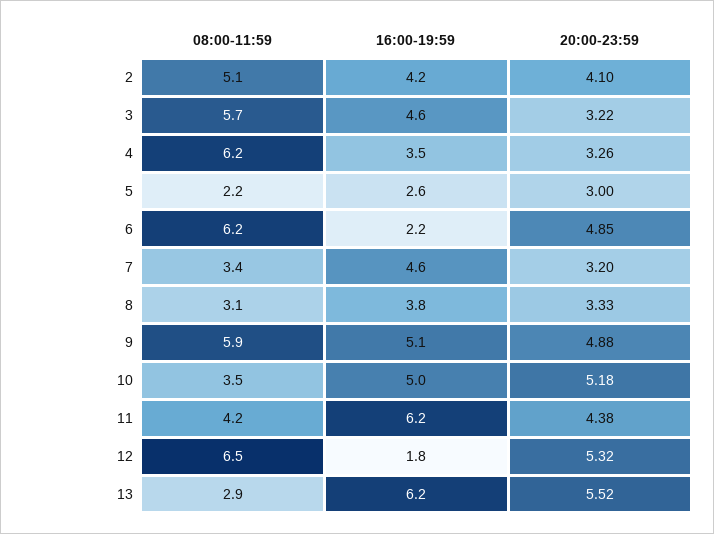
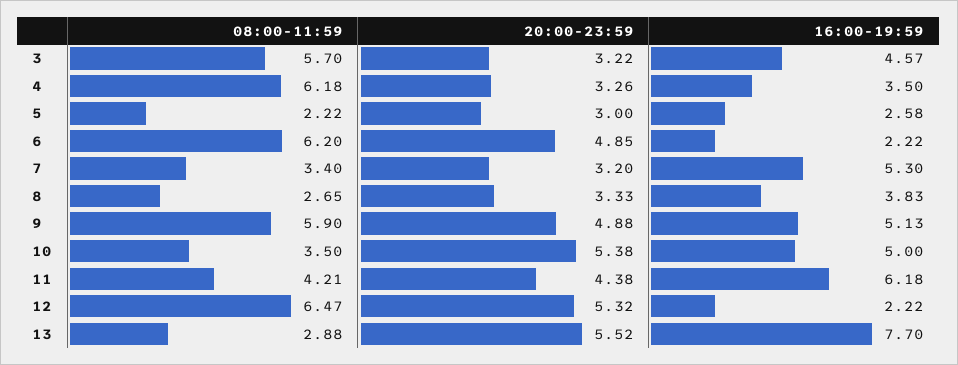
  {
    "08:00-11:59": {
-     "2": 5.1,
      "3": 5.7,
      "4": 6.18,
      "5": 2.22,
      "6": 6.2,
      "7": 3.4,
-     "8": 3.1,
+     "8": 2.65,
      "9": 5.9,
      "10": 3.5,
      "11": 4.21,
      "12": 6.47,
      "13": 2.88
    },
    "16:00-19:59": {
-     "2": 4.2,
      "3": 4.57,
      "4": 3.5,
      "5": 2.58,
      "6": 2.22,
-     "7": 4.6,
+     "7": 5.3,
      "8": 3.83,
      "9": 5.13,
      "10": 5,
      "11": 6.18,
-     "12": 1.8,
+     "12": 2.22,
-     "13": 6.2
+     "13": 7.7
    },
    "20:00-23:59": {
-     "2": 4.1,
      "3": 3.22,
      "4": 3.26,
      "5": 3,
      "6": 4.85,
      "7": 3.2,
      "8": 3.33,
      "9": 4.88,
-     "10": 5.18,
+     "10": 5.38,
      "11": 4.38,
      "12": 5.32,
      "13": 5.52
    }
  }

